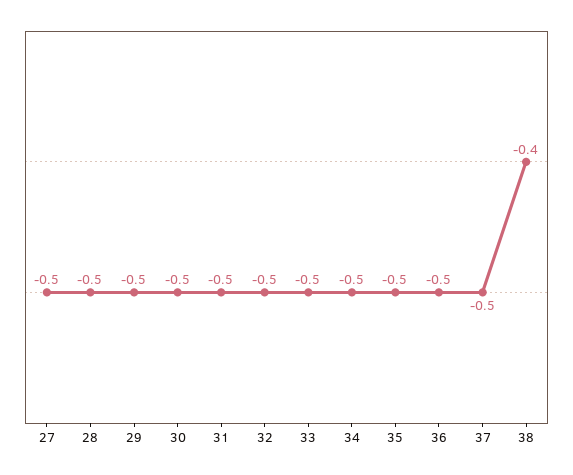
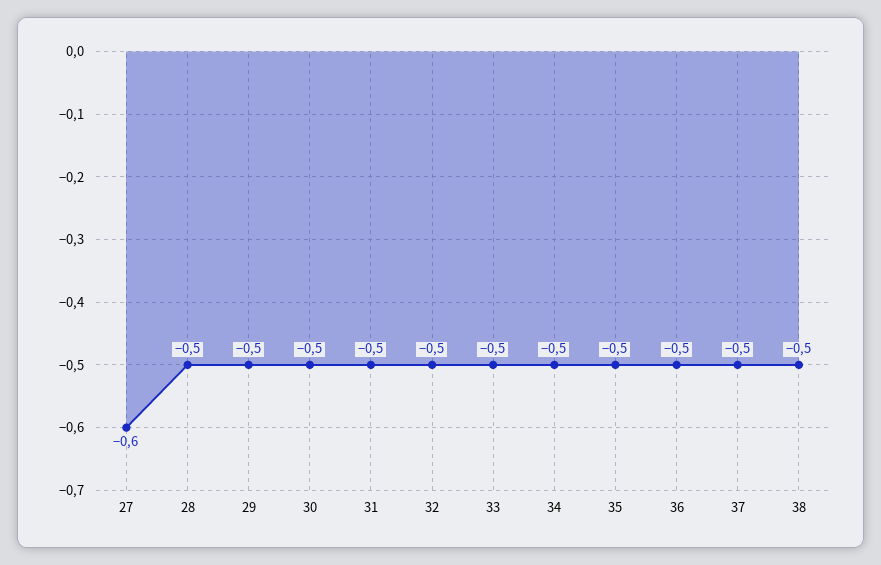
  {
-   "27": -0.5,
+   "27": -0.6,
    "28": -0.5,
    "29": -0.5,
    "30": -0.5,
    "31": -0.5,
    "32": -0.5,
    "33": -0.5,
    "34": -0.5,
    "35": -0.5,
    "36": -0.5,
    "37": -0.5,
-   "38": -0.4
+   "38": -0.5
  }

